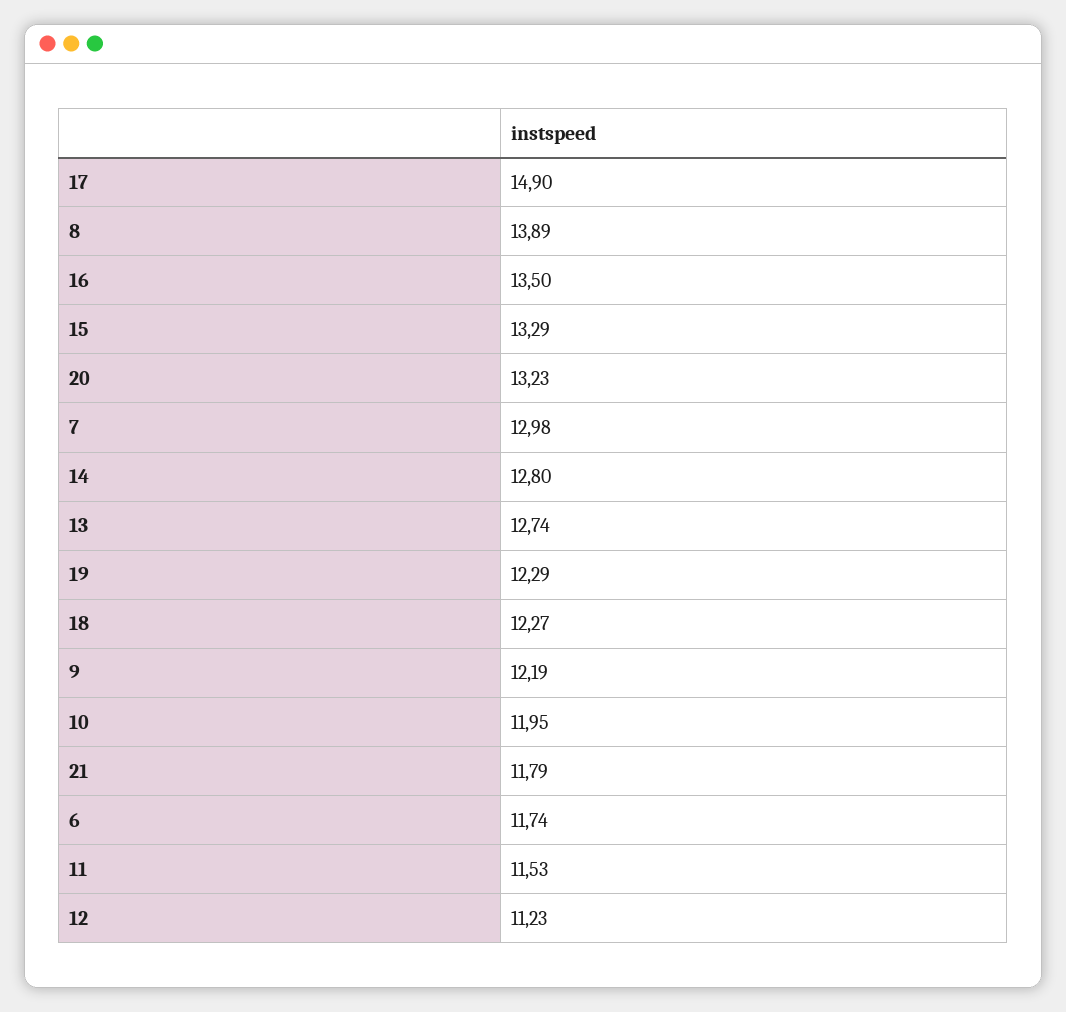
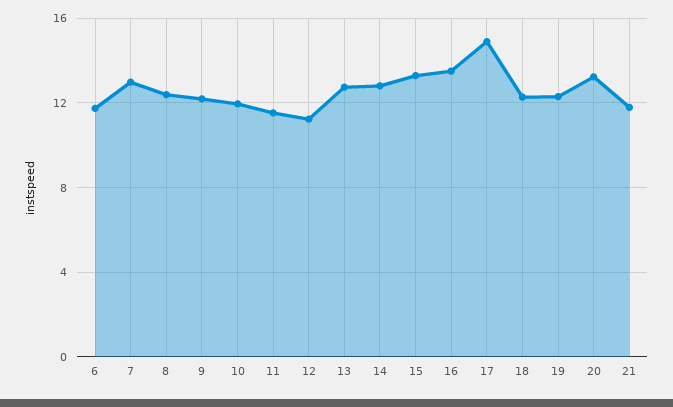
  {
    "17": 14.9,
-   "8": 13.89,
+   "8": 12.5,
    "16": 13.5,
    "15": 13.29,
    "20": 13.23,
    "7": 12.98,
    "14": 12.8,
    "13": 12.74,
    "19": 12.29,
    "18": 12.27,
    "9": 12.19,
    "10": 11.95,
    "21": 11.79,
    "6": 11.74,
    "11": 11.53,
    "12": 11.23
  }

